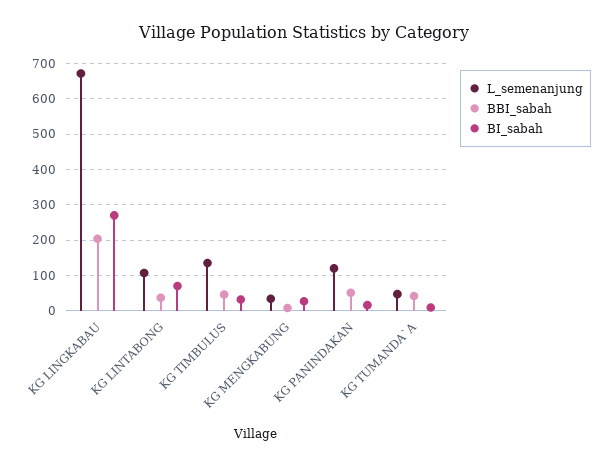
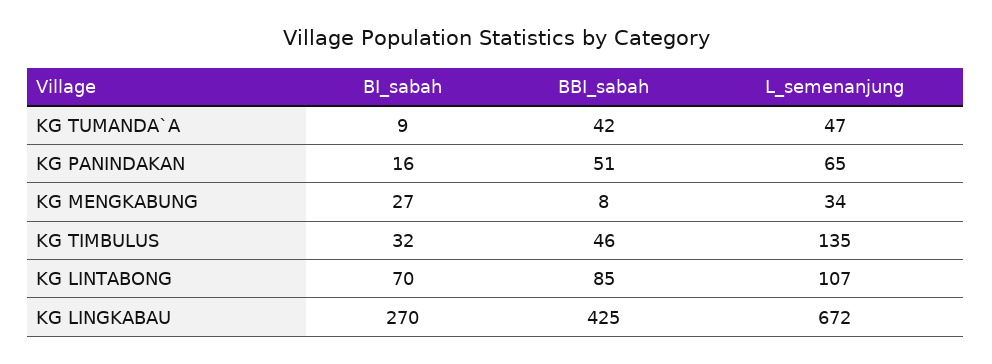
  {
    "L_semenanjung": {
      "KG LINGKABAU": 672,
      "KG LINTABONG": 107,
      "KG TIMBULUS": 135,
      "KG MENGKABUNG": 34,
-     "KG PANINDAKAN": 120,
+     "KG PANINDAKAN": 65,
      "KG TUMANDA`A": 47
    },
    "BBI_sabah": {
-     "KG LINGKABAU": 200,
+     "KG LINGKABAU": 425,
-     "KG LINTABONG": 40,
+     "KG LINTABONG": 85,
      "KG TIMBULUS": 46,
      "KG MENGKABUNG": 8,
      "KG PANINDAKAN": 51,
      "KG TUMANDA`A": 42
    },
    "BI_sabah": {
      "KG LINGKABAU": 270,
      "KG LINTABONG": 70,
      "KG TIMBULUS": 32,
      "KG MENGKABUNG": 27,
      "KG PANINDAKAN": 16,
      "KG TUMANDA`A": 9
    }
  }

